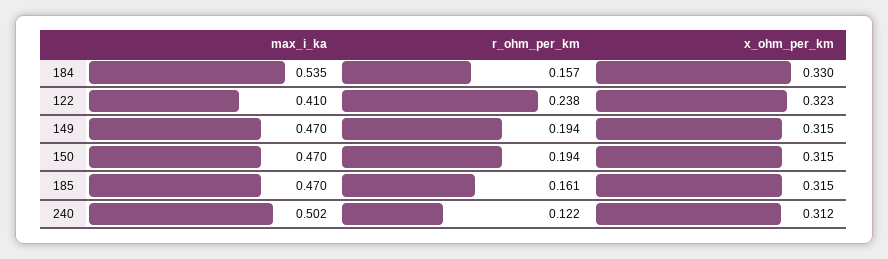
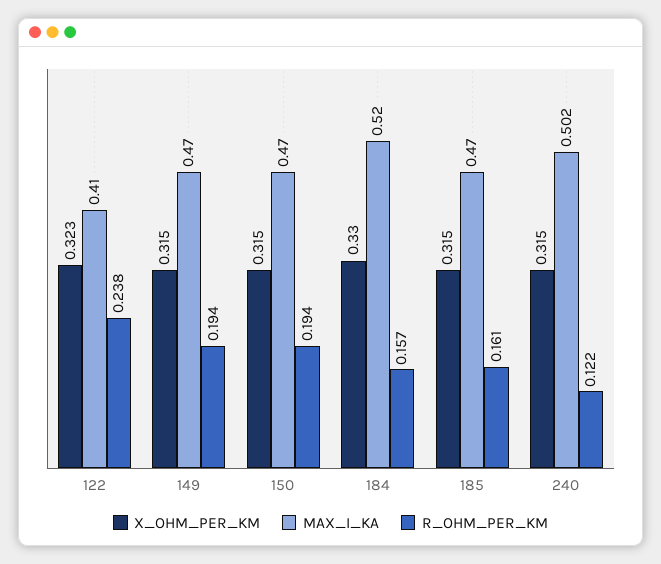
  {
    "max_i_ka": {
-     "184": 0.535,
+     "184": 0.52,
      "122": 0.41,
      "149": 0.47,
      "150": 0.47,
      "185": 0.47,
      "240": 0.502
    },
    "r_ohm_per_km": {
      "184": 0.157,
      "122": 0.238,
      "149": 0.194,
      "150": 0.194,
      "185": 0.161,
      "240": 0.122
    },
    "x_ohm_per_km": {
      "184": 0.33,
      "122": 0.323,
      "149": 0.315,
      "150": 0.315,
      "185": 0.315,
-     "240": 0.312
+     "240": 0.315
    }
  }

